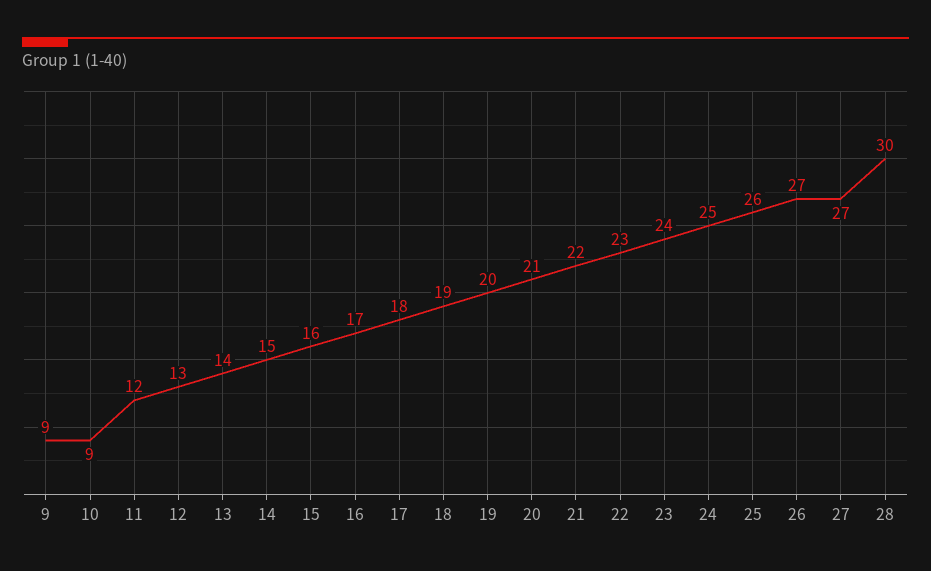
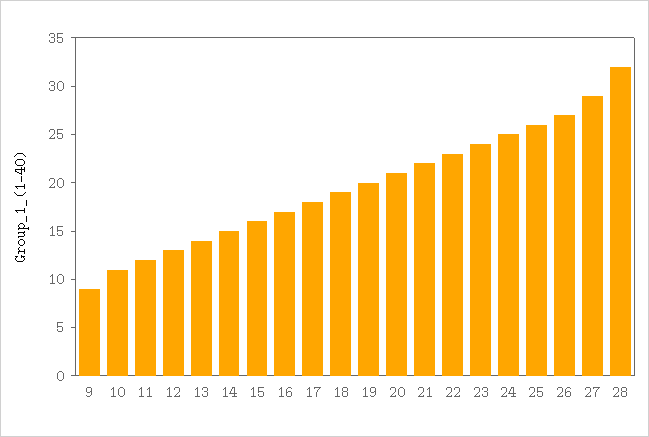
  {
    "9": 9,
-   "10": 9,
+   "10": 11,
    "11": 12,
    "12": 13,
    "13": 14,
    "14": 15,
    "15": 16,
    "16": 17,
    "17": 18,
    "18": 19,
    "19": 20,
    "20": 21,
    "21": 22,
    "22": 23,
    "23": 24,
    "24": 25,
    "25": 26,
    "26": 27,
-   "27": 27,
+   "27": 29,
-   "28": 30
+   "28": 32
  }

